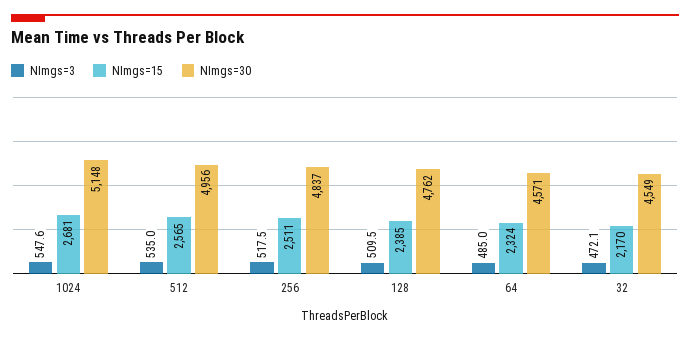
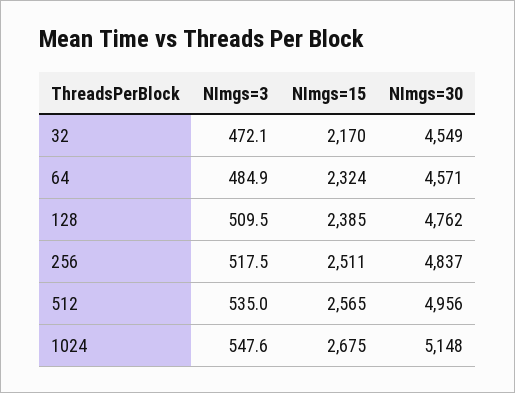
  {
    "NImgs=3": {
      "1024": 547.6,
      "512": 535,
      "256": 517.5,
      "128": 509.5,
-     "64": 485,
+     "64": 484.9,
      "32": 472.1
    },
    "NImgs=15": {
-     "1024": 2681,
+     "1024": 2675,
      "512": 2565,
      "256": 2511,
      "128": 2385,
      "64": 2324,
      "32": 2170
    },
    "NImgs=30": {
      "1024": 5148,
      "512": 4956,
      "256": 4837,
      "128": 4762,
      "64": 4571,
      "32": 4549
    }
  }

